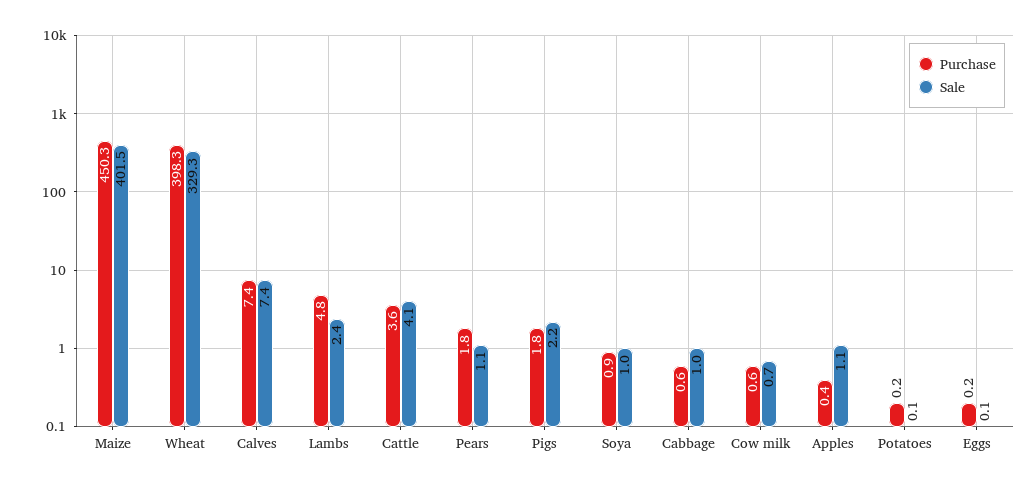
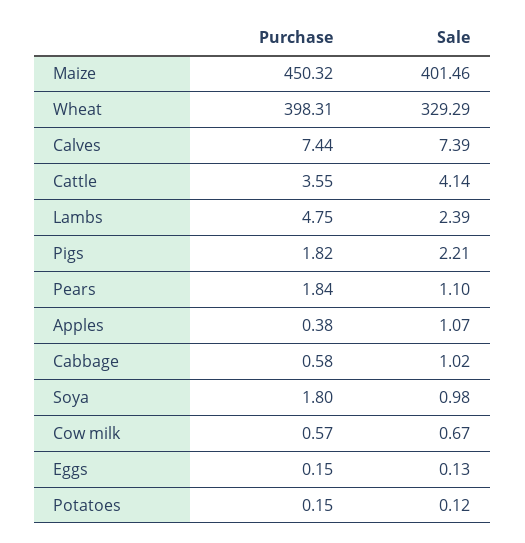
  {
    "Purchase": {
      "Maize": 450.32,
      "Wheat": 398.31,
      "Calves": 7.44,
      "Lambs": 4.75,
      "Cattle": 3.55,
      "Pears": 1.84,
      "Pigs": 1.82,
-     "Soya": 0.9,
+     "Soya": 1.8,
      "Cabbage": 0.58,
      "Cow milk": 0.57,
      "Apples": 0.38,
      "Potatoes": 0.15,
      "Eggs": 0.15
    },
    "Sale": {
      "Maize": 401.46,
      "Wheat": 329.29,
      "Calves": 7.39,
      "Lambs": 2.39,
      "Cattle": 4.14,
      "Pears": 1.1,
      "Pigs": 2.21,
      "Soya": 0.98,
      "Cabbage": 1.02,
      "Cow milk": 0.67,
      "Apples": 1.07,
      "Potatoes": 0.12,
      "Eggs": 0.13
    }
  }

